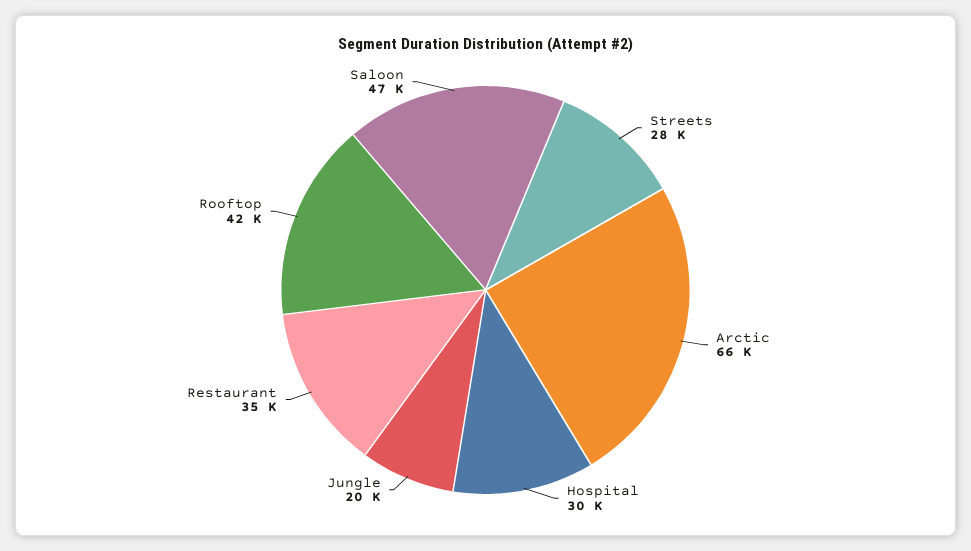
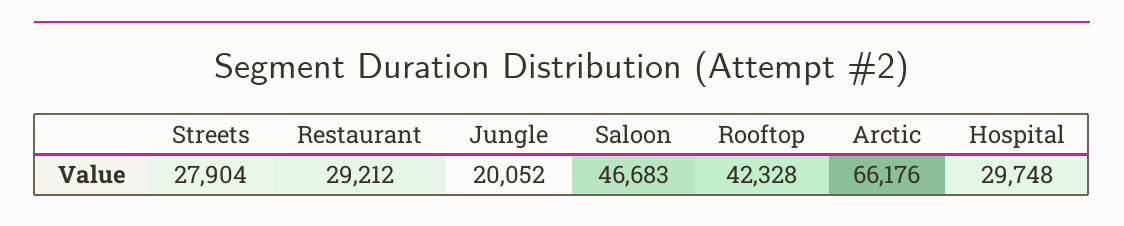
  {
    "Streets": 27904,
    "Arctic": 66176,
    "Hospital": 29748,
    "Jungle": 20052,
-   "Restaurant": 35000,
+   "Restaurant": 29212,
    "Rooftop": 42328,
    "Saloon": 46683
  }

